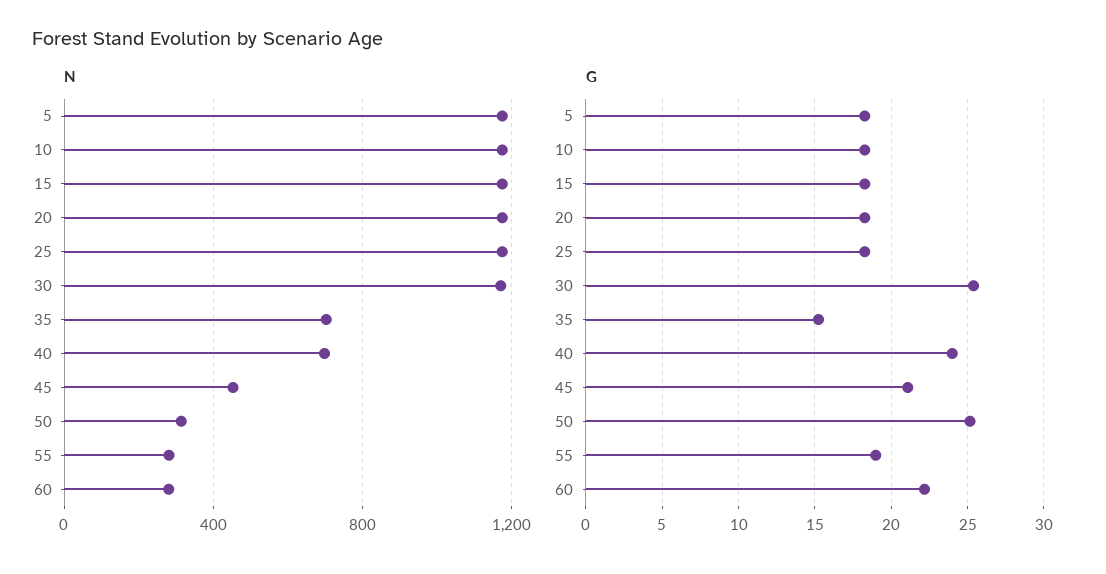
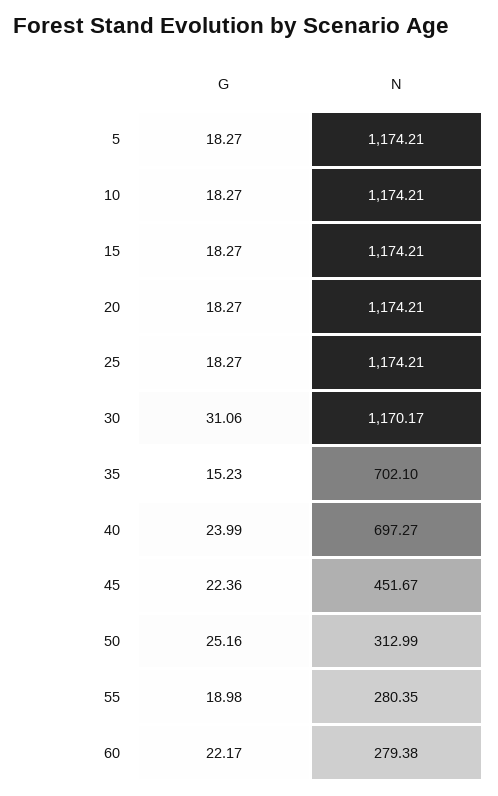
  {
    "N": {
      "5": 1174.21,
      "10": 1174.21,
      "15": 1174.21,
      "20": 1174.21,
      "25": 1174.21,
      "30": 1170.17,
      "35": 702.1,
      "40": 697.27,
      "45": 451.67,
      "50": 312.99,
      "55": 280.35,
      "60": 279.38
    },
    "G": {
      "5": 18.27,
      "10": 18.27,
      "15": 18.27,
      "20": 18.27,
      "25": 18.27,
-     "30": 25.5,
+     "30": 31.06,
      "35": 15.23,
      "40": 23.99,
-     "45": 21,
+     "45": 22.36,
      "50": 25.16,
      "55": 18.98,
      "60": 22.17
    }
  }

